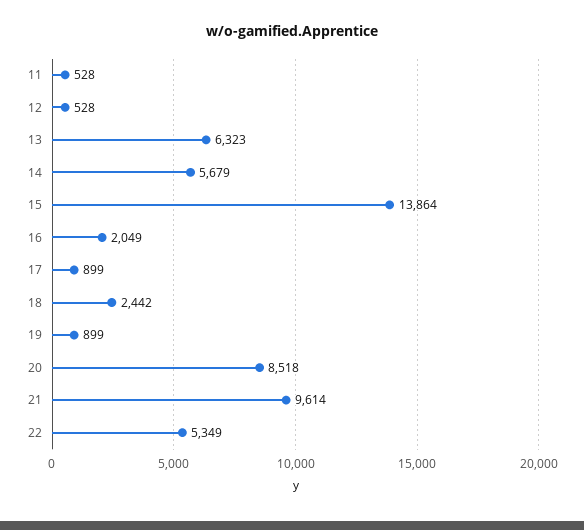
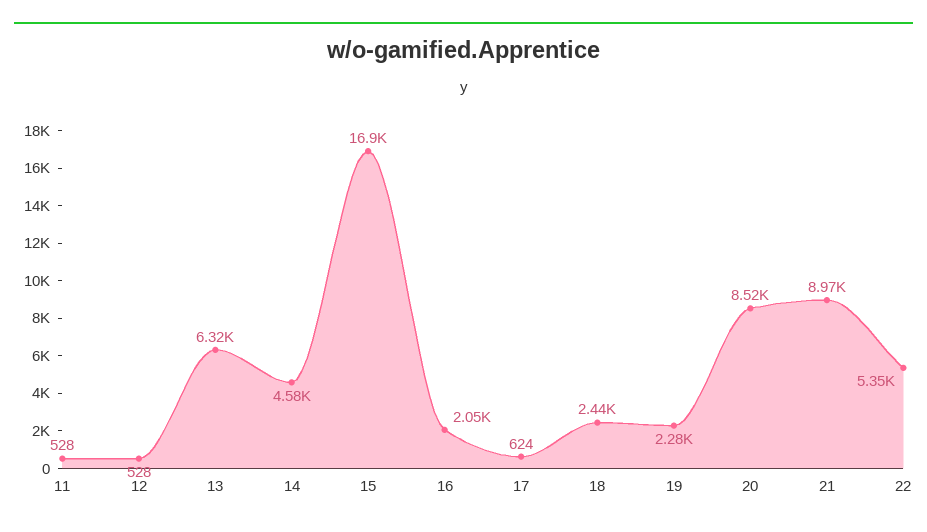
  {
    "11": 528,
    "12": 528,
    "13": 6323,
-   "14": 5679,
+   "14": 4580,
-   "15": 13864,
+   "15": 16900,
    "16": 2049,
-   "17": 899,
+   "17": 624,
    "18": 2442,
-   "19": 899,
+   "19": 2280,
    "20": 8518,
-   "21": 9614,
+   "21": 8970,
    "22": 5349
  }

